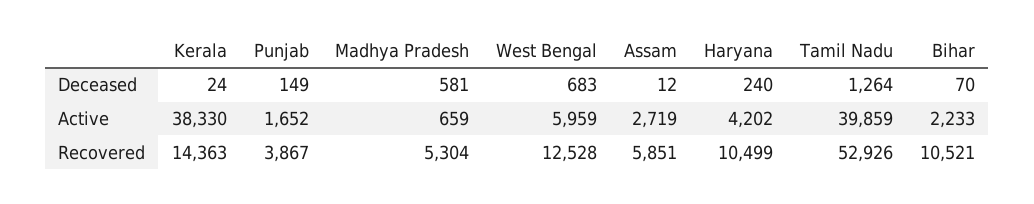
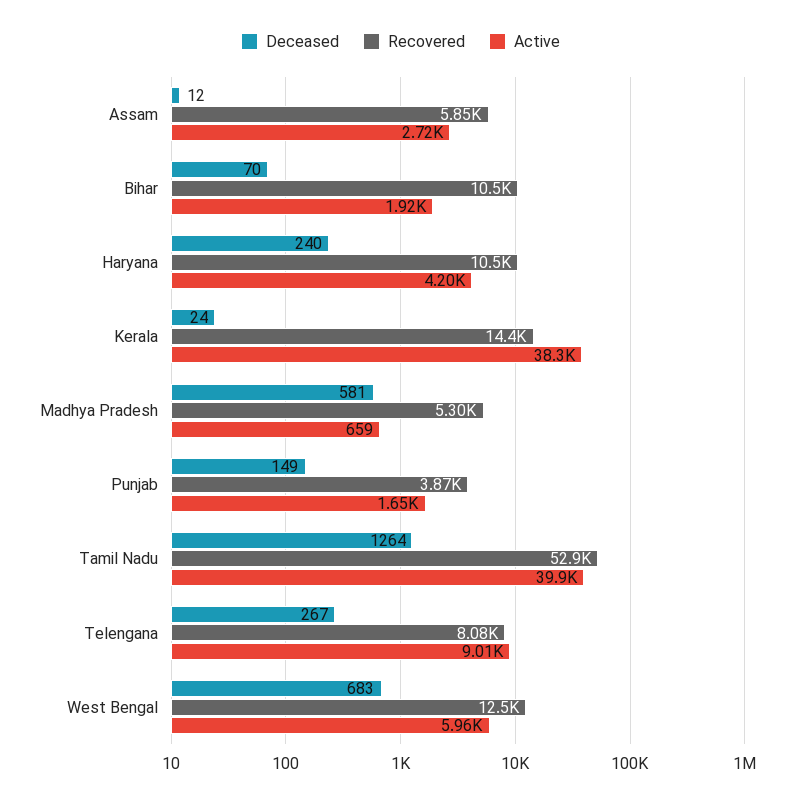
  {
    "Deceased": {
      "Kerala": 24,
      "Punjab": 149,
      "Madhya Pradesh": 581,
      "West Bengal": 683,
      "Assam": 12,
      "Haryana": 240,
      "Tamil Nadu": 1264,
-     "Bihar": 70
+     "Bihar": 70,
+     "Telengana": 267
    },
    "Active": {
      "Kerala": 38330,
      "Punjab": 1652,
      "Madhya Pradesh": 659,
      "West Bengal": 5959,
      "Assam": 2719,
      "Haryana": 4202,
      "Tamil Nadu": 39859,
-     "Bihar": 2233
+     "Bihar": 1920,
+     "Telengana": 9010
    },
    "Recovered": {
      "Kerala": 14363,
      "Punjab": 3867,
      "Madhya Pradesh": 5304,
      "West Bengal": 12528,
      "Assam": 5851,
      "Haryana": 10499,
      "Tamil Nadu": 52926,
-     "Bihar": 10521
+     "Bihar": 10521,
+     "Telengana": 8080
    }
  }

